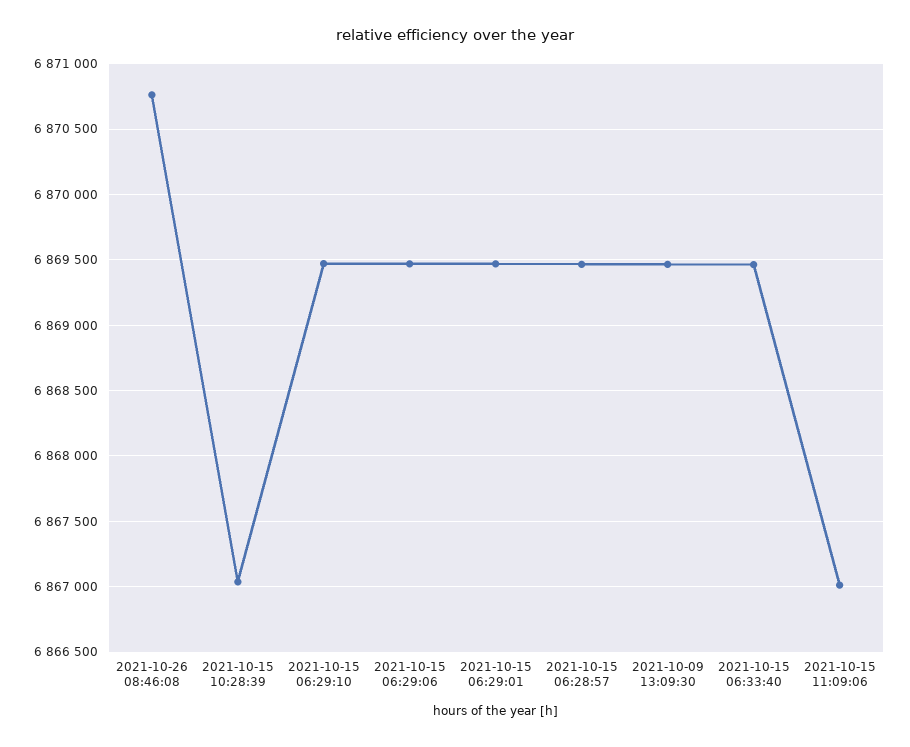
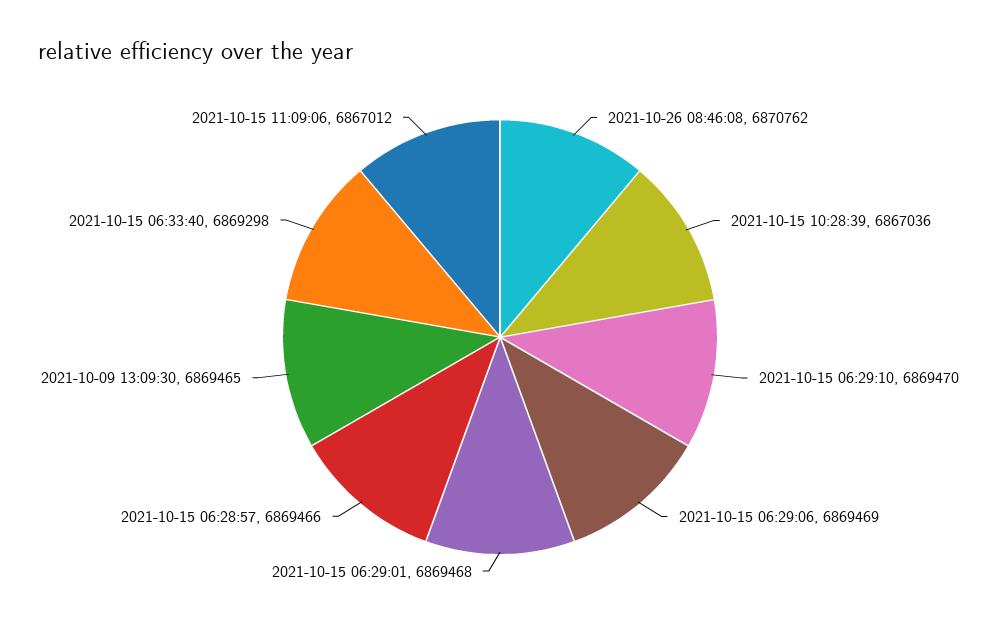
  {
    "2021-10-26 08:46:08": 6870762,
    "2021-10-15 10:28:39": 6867036,
    "2021-10-15 06:29:10": 6869470,
    "2021-10-15 06:29:06": 6869469,
    "2021-10-15 06:29:01": 6869468,
    "2021-10-15 06:28:57": 6869466,
    "2021-10-09 13:09:30": 6869465,
-   "2021-10-15 06:33:40": 6869450,
+   "2021-10-15 06:33:40": 6869298,
    "2021-10-15 11:09:06": 6867012
  }

